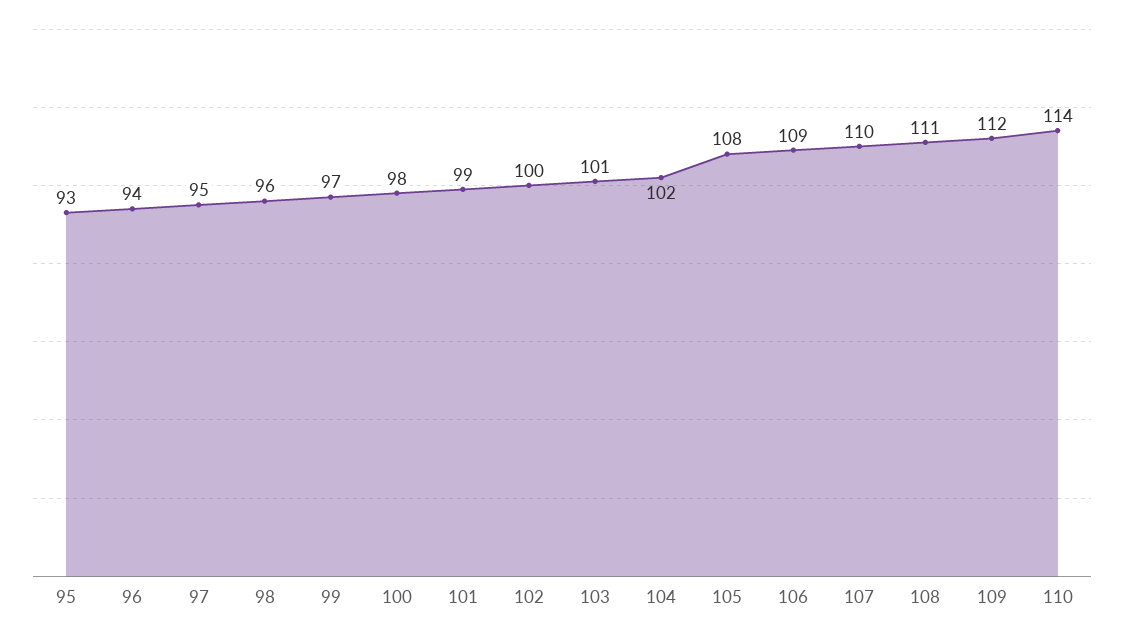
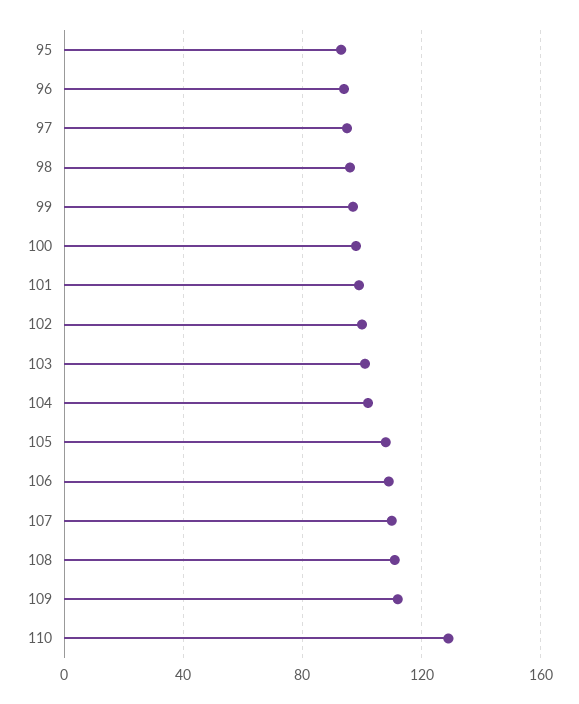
  {
    "95": 93,
    "96": 94,
    "97": 95,
    "98": 96,
    "99": 97,
    "100": 98,
    "101": 99,
    "102": 100,
    "103": 101,
    "104": 102,
    "105": 108,
    "106": 109,
    "107": 110,
    "108": 111,
    "109": 112,
-   "110": 114
+   "110": 130
  }

